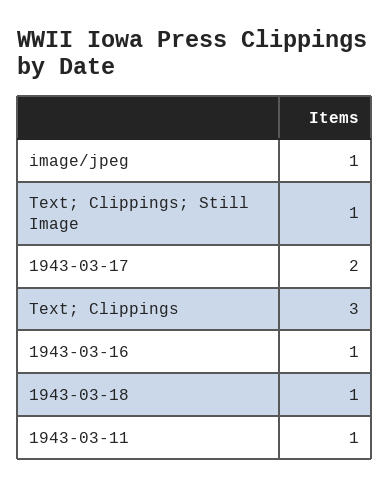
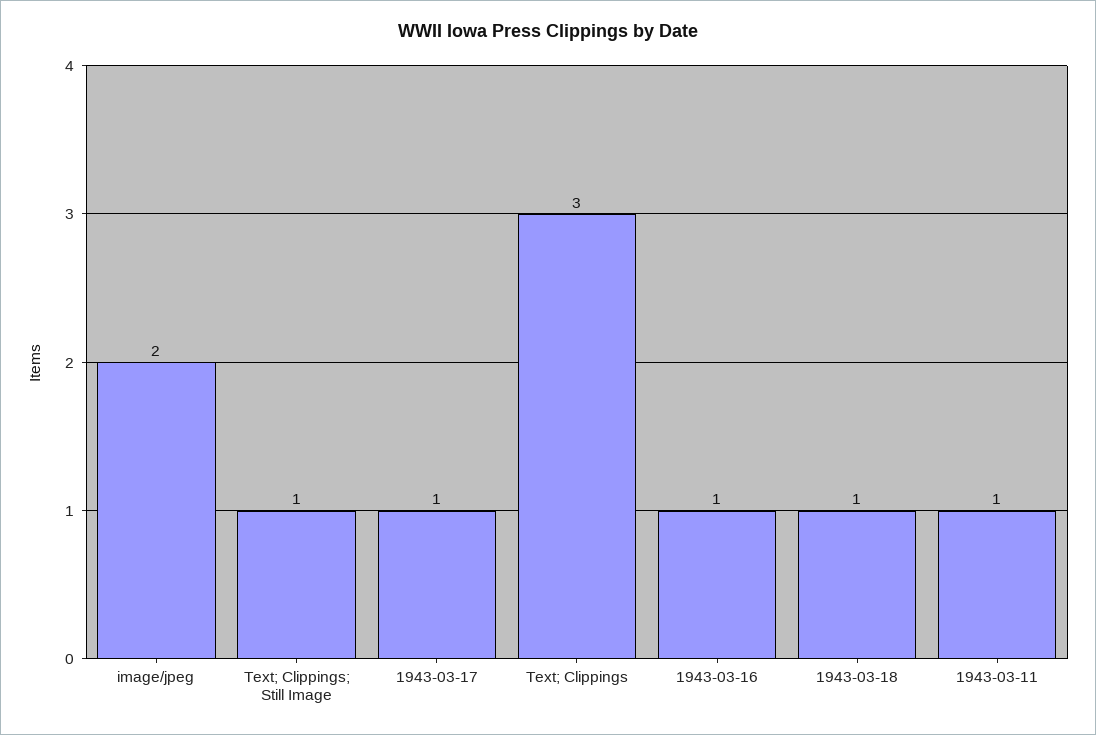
  {
-   "image/jpeg": 1,
+   "image/jpeg": 2,
    "Text; Clippings; Still Image": 1,
-   "1943-03-17": 2,
+   "1943-03-17": 1,
    "Text; Clippings": 3,
    "1943-03-16": 1,
    "1943-03-18": 1,
    "1943-03-11": 1
  }

